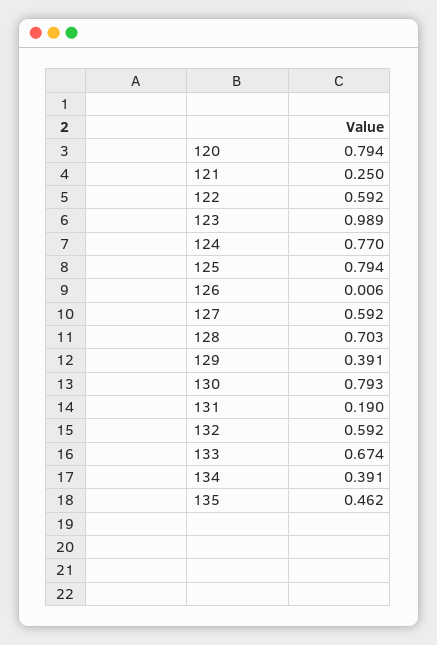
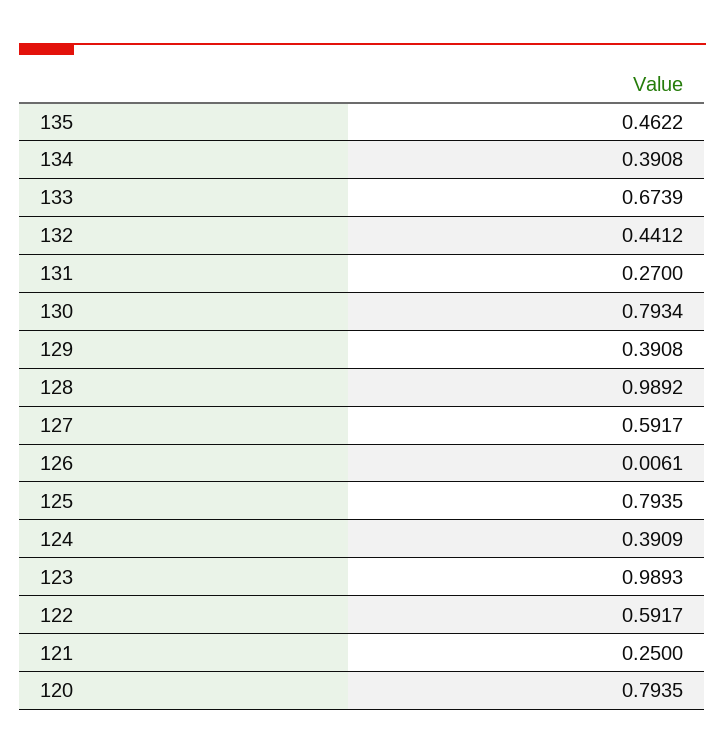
  {
    "120": 0.7935,
    "121": 0.25,
    "122": 0.5917,
    "123": 0.9893,
-   "124": 0.77,
+   "124": 0.3909,
    "125": 0.7935,
    "126": 0.0061,
    "127": 0.5917,
-   "128": 0.703,
+   "128": 0.9892,
    "129": 0.3908,
    "130": 0.7934,
-   "131": 0.19,
+   "131": 0.27,
-   "132": 0.592,
+   "132": 0.4412,
    "133": 0.6739,
    "134": 0.3908,
    "135": 0.4622
  }

